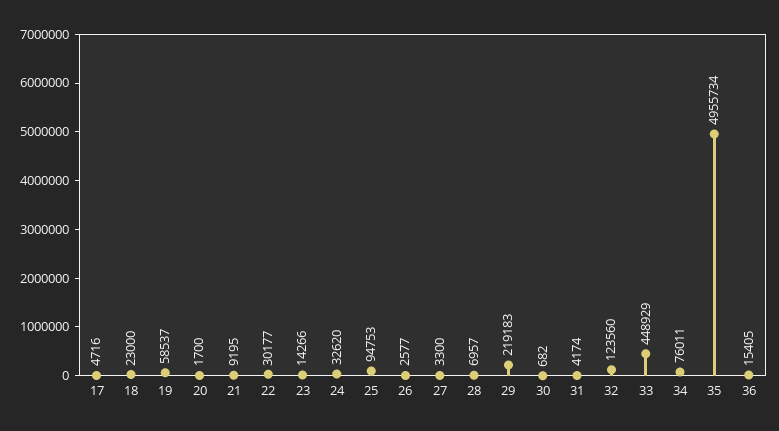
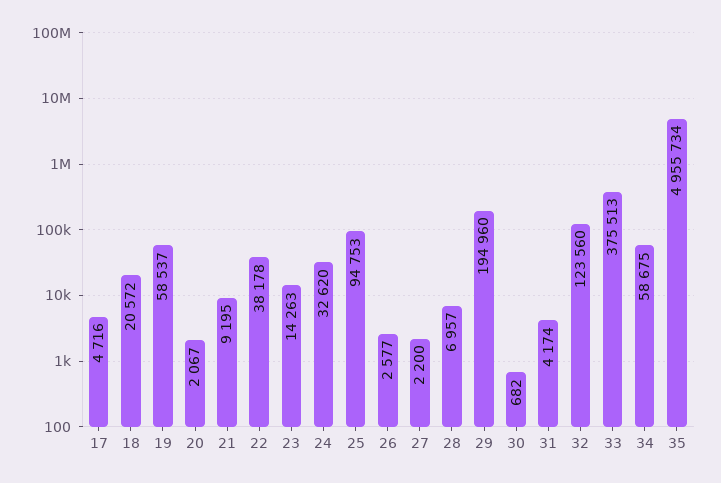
  {
    "17": 4716,
-   "18": 23000,
+   "18": 20572,
    "19": 58537,
-   "20": 1700,
+   "20": 2067,
    "21": 9195,
-   "22": 30177,
+   "22": 38178,
-   "23": 14266,
+   "23": 14263,
    "24": 32620,
    "25": 94753,
    "26": 2577,
-   "27": 3300,
+   "27": 2200,
    "28": 6957,
-   "29": 219183,
+   "29": 194960,
    "30": 682,
    "31": 4174,
    "32": 123560,
-   "33": 448929,
+   "33": 375513,
-   "34": 76011,
+   "34": 58675,
-   "35": 4955734,
+   "35": 4955734
-   "36": 15405
  }

